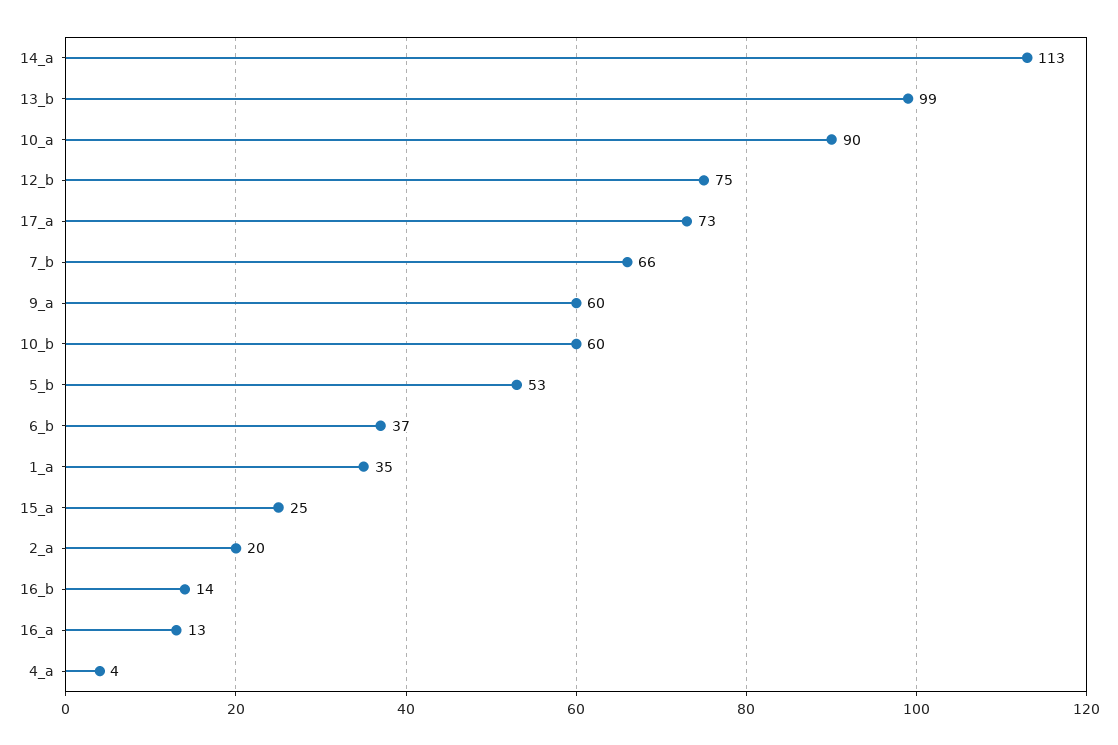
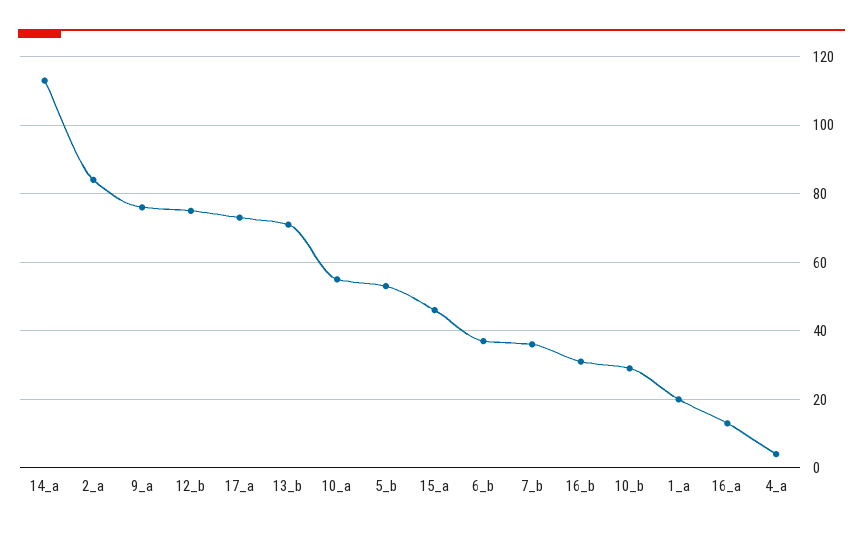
  {
    "14_a": 113,
-   "13_b": 99,
+   "13_b": 70,
-   "10_a": 90,
+   "10_a": 55,
    "12_b": 75,
    "17_a": 73,
-   "7_b": 66,
+   "7_b": 35,
-   "9_a": 60,
+   "9_a": 75,
-   "10_b": 60,
+   "10_b": 30,
    "5_b": 53,
    "6_b": 37,
-   "1_a": 35,
+   "1_a": 20,
-   "15_a": 25,
+   "15_a": 45,
-   "2_a": 20,
+   "2_a": 85,
-   "16_b": 14,
+   "16_b": 30,
    "16_a": 13,
    "4_a": 4
  }

